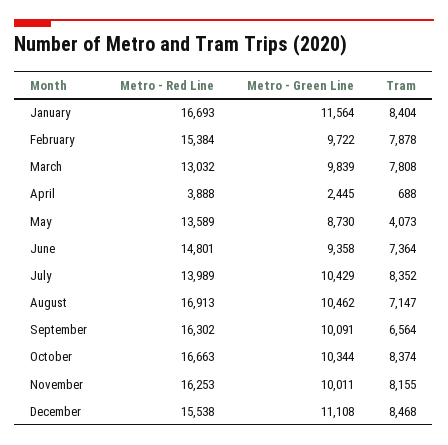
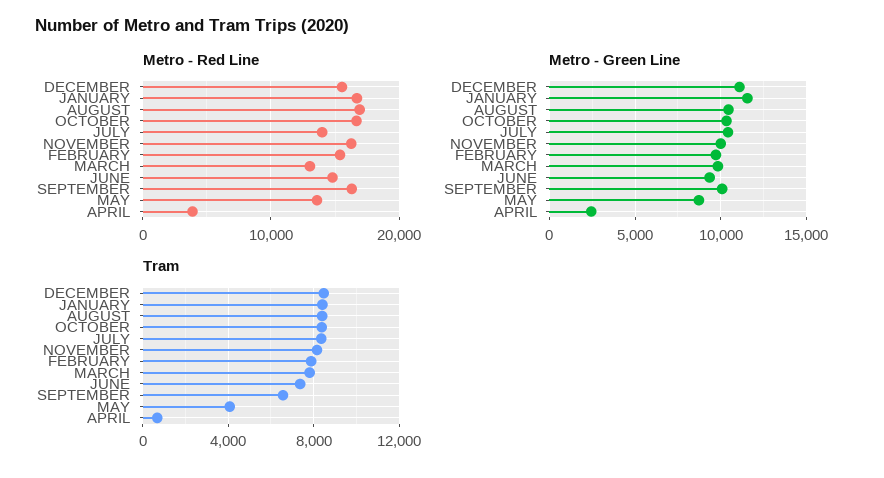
  {
    "Metro - Red Line": {
      "January": 16693,
      "February": 15384,
      "March": 13032,
      "April": 3888,
      "May": 13589,
      "June": 14801,
      "July": 13989,
      "August": 16913,
      "September": 16302,
      "October": 16663,
      "November": 16253,
      "December": 15538
    },
    "Metro - Green Line": {
      "January": 11564,
      "February": 9722,
      "March": 9839,
      "April": 2445,
      "May": 8730,
      "June": 9358,
      "July": 10429,
      "August": 10462,
      "September": 10091,
      "October": 10344,
      "November": 10011,
      "December": 11108
    },
    "Tram": {
      "January": 8404,
      "February": 7878,
      "March": 7808,
      "April": 688,
      "May": 4073,
      "June": 7364,
      "July": 8352,
-     "August": 7147,
+     "August": 8500,
      "September": 6564,
      "October": 8374,
      "November": 8155,
      "December": 8468
    }
  }

